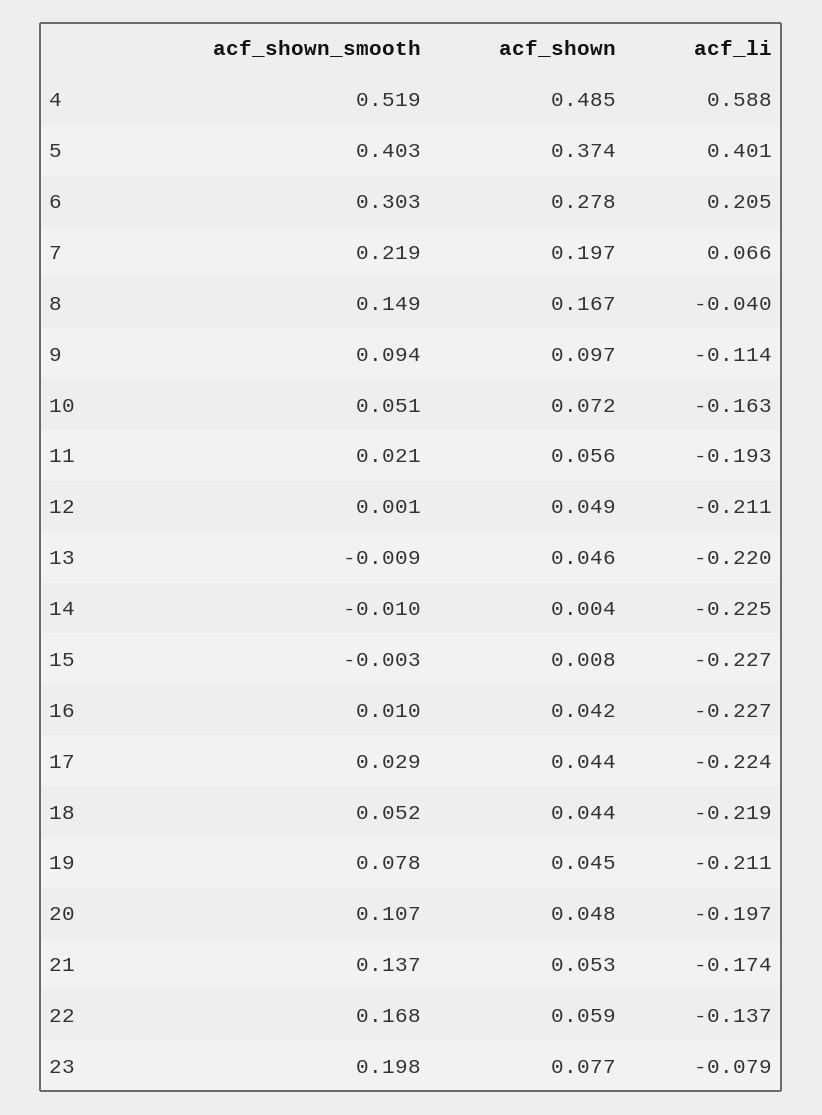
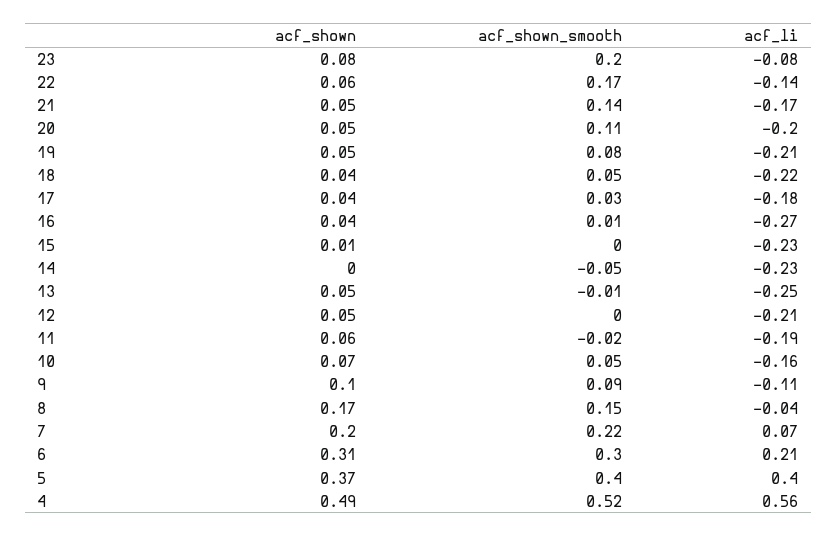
  {
    "acf_shown_smooth": {
      "4": 0.519,
      "5": 0.403,
      "6": 0.303,
      "7": 0.219,
      "8": 0.149,
      "9": 0.094,
      "10": 0.051,
-     "11": 0.021,
+     "11": -0.02,
      "12": 0.001,
      "13": -0.009,
-     "14": -0.01,
+     "14": -0.05,
      "15": -0.003,
      "16": 0.01,
      "17": 0.029,
      "18": 0.052,
      "19": 0.078,
      "20": 0.107,
      "21": 0.137,
      "22": 0.168,
      "23": 0.198
    },
    "acf_shown": {
      "4": 0.485,
      "5": 0.374,
-     "6": 0.278,
+     "6": 0.31,
      "7": 0.197,
      "8": 0.167,
      "9": 0.097,
      "10": 0.072,
      "11": 0.056,
      "12": 0.049,
      "13": 0.046,
      "14": 0.004,
      "15": 0.008,
      "16": 0.042,
      "17": 0.044,
      "18": 0.044,
      "19": 0.045,
      "20": 0.048,
      "21": 0.053,
      "22": 0.059,
      "23": 0.077
    },
    "acf_li": {
-     "4": 0.588,
+     "4": 0.56,
      "5": 0.401,
      "6": 0.205,
      "7": 0.066,
      "8": -0.04,
      "9": -0.114,
      "10": -0.163,
      "11": -0.193,
      "12": -0.211,
-     "13": -0.22,
+     "13": -0.25,
      "14": -0.225,
      "15": -0.227,
-     "16": -0.227,
+     "16": -0.27,
-     "17": -0.224,
+     "17": -0.18,
      "18": -0.219,
      "19": -0.211,
      "20": -0.197,
      "21": -0.174,
      "22": -0.137,
      "23": -0.079
    }
  }

